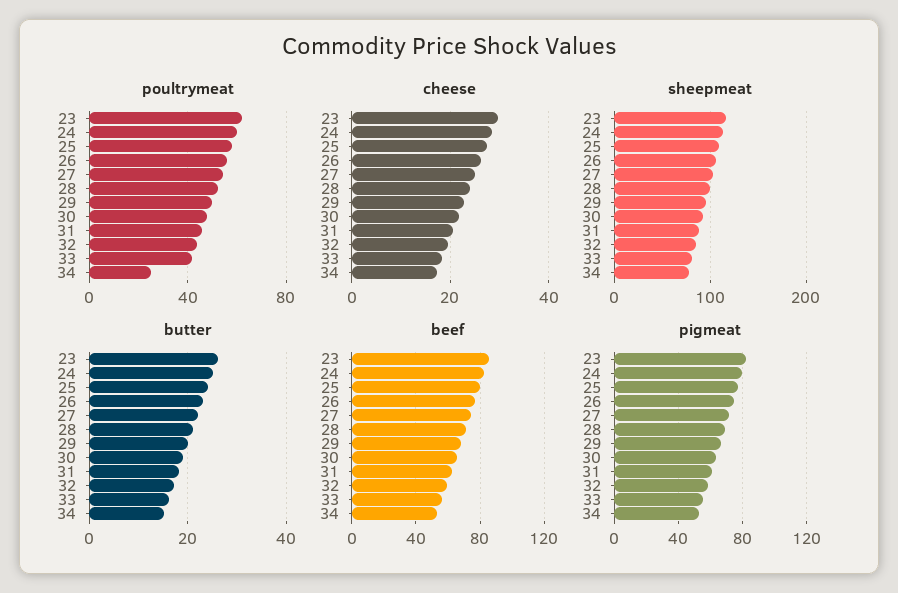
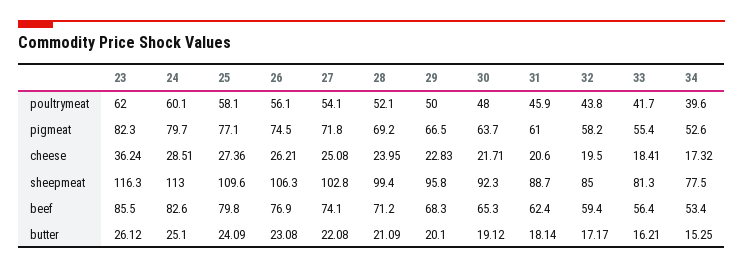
  {
    "poultrymeat": {
      "23": 62,
      "24": 60.1,
      "25": 58.1,
      "26": 56.1,
      "27": 54.1,
      "28": 52.1,
      "29": 50,
      "30": 48,
      "31": 45.9,
      "32": 43.8,
      "33": 41.7,
-     "34": 25
+     "34": 39.6
    },
    "cheese": {
-     "23": 30,
+     "23": 36.24,
      "24": 28.51,
      "25": 27.36,
      "26": 26.21,
      "27": 25.08,
      "28": 23.95,
      "29": 22.83,
      "30": 21.71,
      "31": 20.6,
      "32": 19.5,
      "33": 18.41,
      "34": 17.32
    },
    "sheepmeat": {
      "23": 116.3,
      "24": 113,
      "25": 109.6,
      "26": 106.3,
      "27": 102.8,
      "28": 99.4,
      "29": 95.8,
      "30": 92.3,
      "31": 88.7,
      "32": 85,
      "33": 81.3,
      "34": 77.5
    },
    "butter": {
      "23": 26.12,
      "24": 25.1,
      "25": 24.09,
      "26": 23.08,
      "27": 22.08,
      "28": 21.09,
      "29": 20.1,
      "30": 19.12,
      "31": 18.14,
      "32": 17.17,
      "33": 16.21,
      "34": 15.25
    },
    "beef": {
      "23": 85.5,
      "24": 82.6,
      "25": 79.8,
      "26": 76.9,
      "27": 74.1,
      "28": 71.2,
      "29": 68.3,
      "30": 65.3,
      "31": 62.4,
      "32": 59.4,
      "33": 56.4,
      "34": 53.4
    },
    "pigmeat": {
      "23": 82.3,
      "24": 79.7,
      "25": 77.1,
      "26": 74.5,
      "27": 71.8,
      "28": 69.2,
      "29": 66.5,
      "30": 63.7,
      "31": 61,
      "32": 58.2,
      "33": 55.4,
      "34": 52.6
    }
  }

